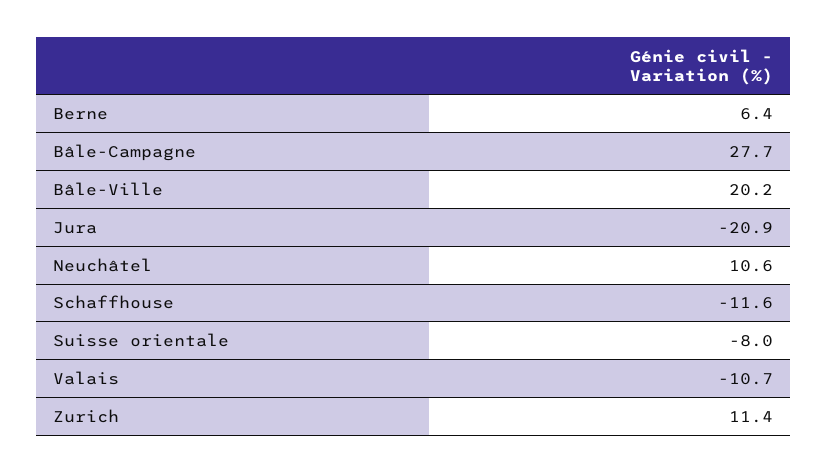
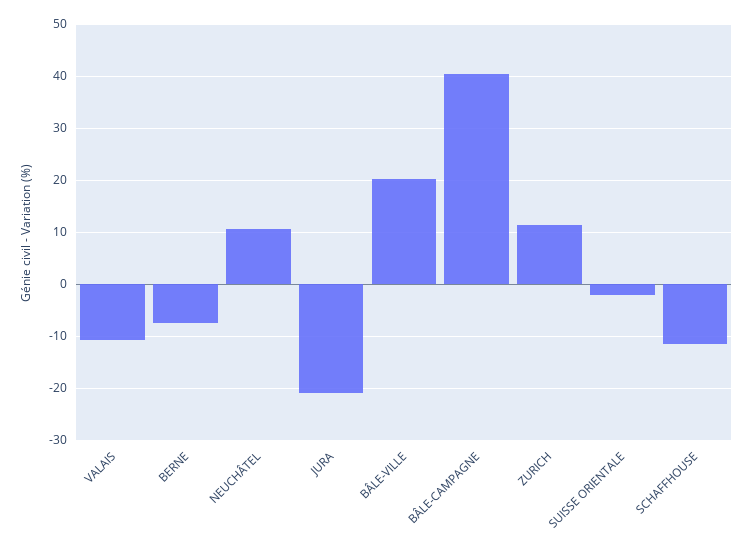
  {
-   "Berne": 6.4,
+   "Berne": -8,
-   "Bâle-Campagne": 27.7,
+   "Bâle-Campagne": 40,
    "Bâle-Ville": 20.2,
    "Jura": -20.9,
    "Neuchâtel": 10.6,
    "Schaffhouse": -11.6,
-   "Suisse orientale": -8,
+   "Suisse orientale": -2,
    "Valais": -10.7,
    "Zurich": 11.4
  }

